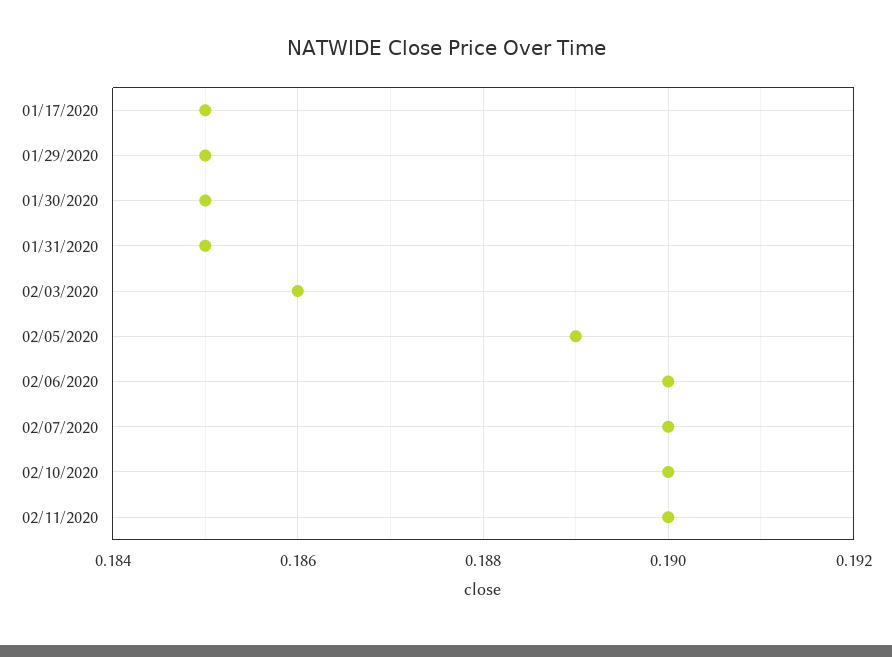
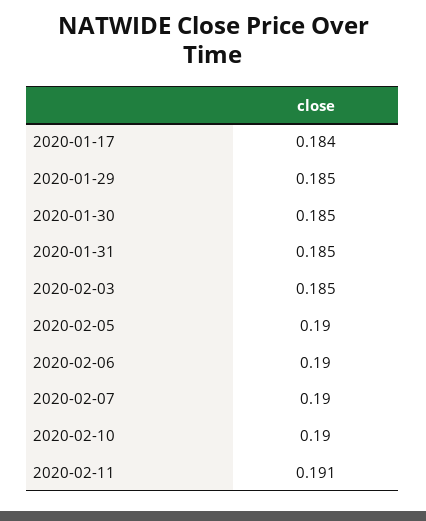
  {
-   "01/17/2020": 0.185,
+   "01/17/2020": 0.184,
    "01/29/2020": 0.185,
    "01/30/2020": 0.185,
    "01/31/2020": 0.185,
-   "02/03/2020": 0.186,
+   "02/03/2020": 0.185,
-   "02/05/2020": 0.189,
+   "02/05/2020": 0.19,
    "02/06/2020": 0.19,
    "02/07/2020": 0.19,
    "02/10/2020": 0.19,
-   "02/11/2020": 0.19
+   "02/11/2020": 0.191
  }

